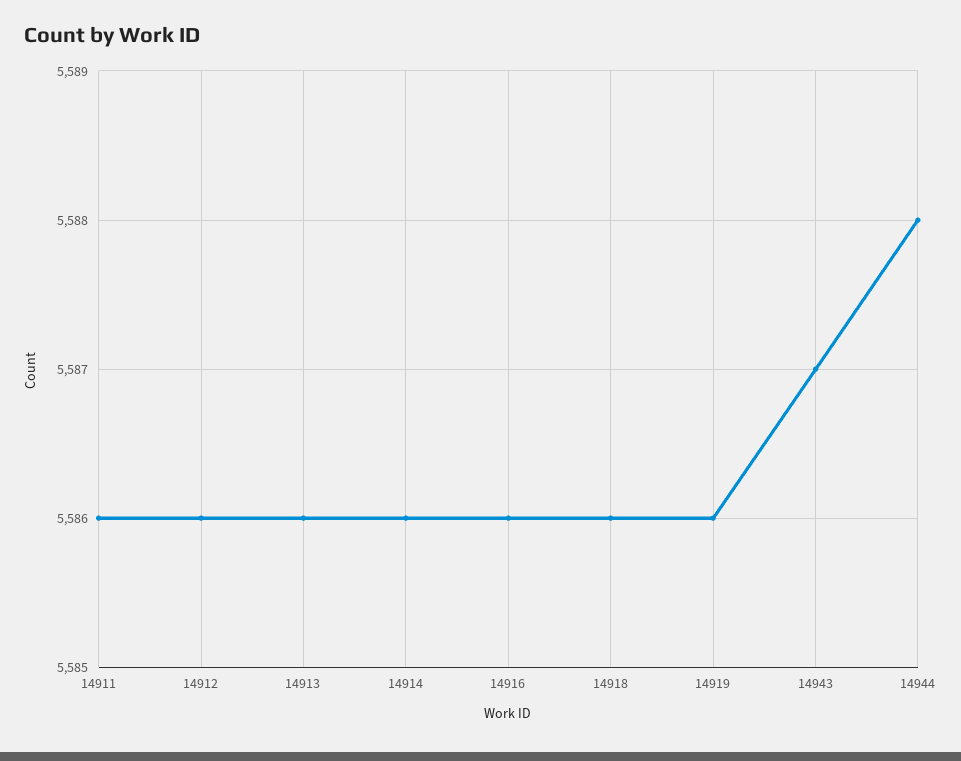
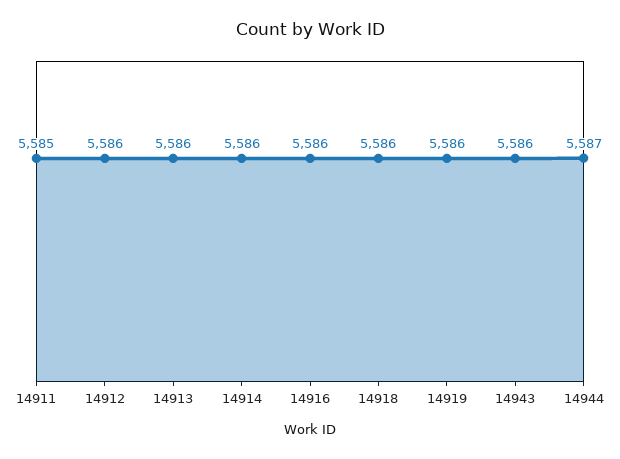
  {
-   "14911": 5586,
+   "14911": 5585,
    "14912": 5586,
    "14913": 5586,
    "14914": 5586,
    "14916": 5586,
    "14918": 5586,
    "14919": 5586,
-   "14943": 5587,
+   "14943": 5586,
-   "14944": 5588
+   "14944": 5587
  }

